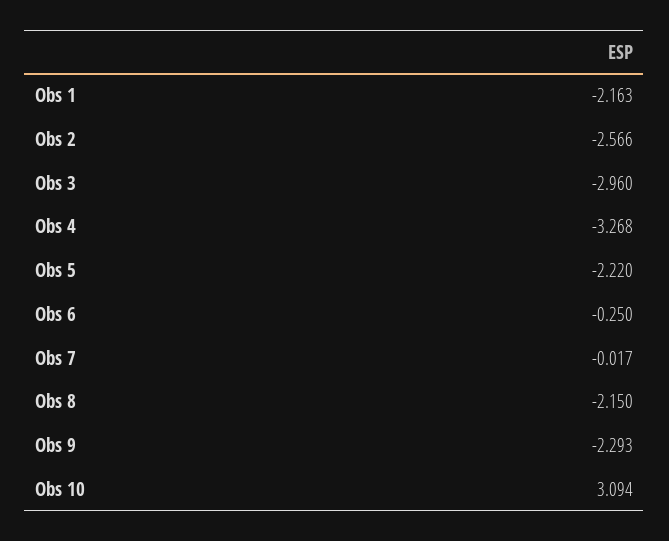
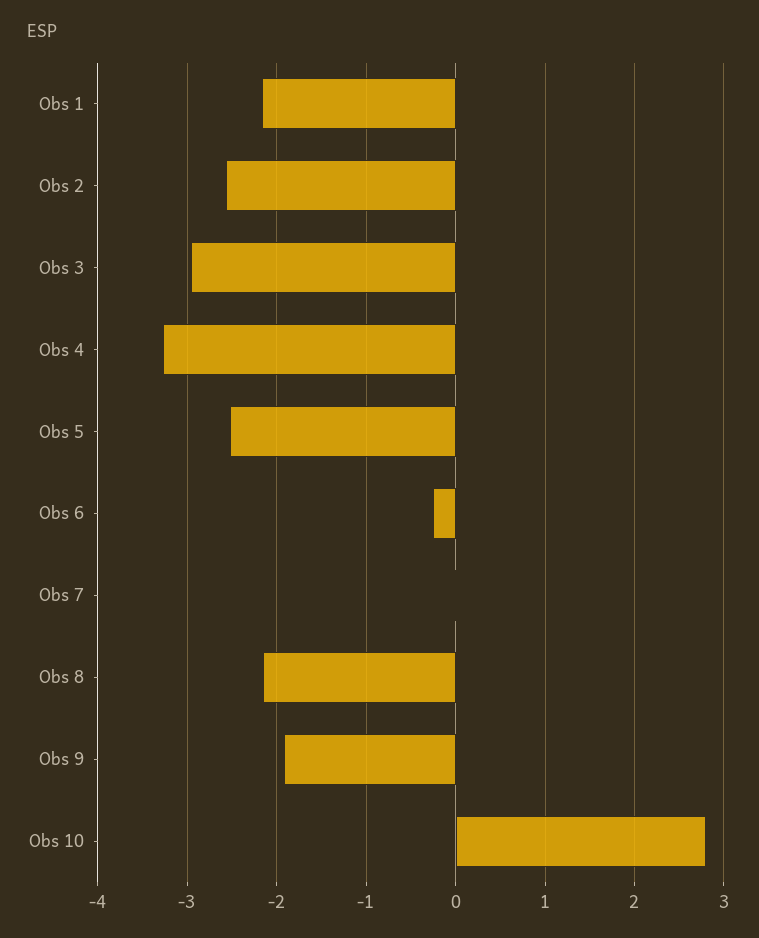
  {
    "Obs 1": -2.163,
    "Obs 2": -2.566,
    "Obs 3": -2.96,
    "Obs 4": -3.268,
-   "Obs 5": -2.22,
+   "Obs 5": -2.5,
    "Obs 6": -0.25,
    "Obs 7": -0.017,
    "Obs 8": -2.15,
-   "Obs 9": -2.293,
+   "Obs 9": -1.9,
-   "Obs 10": 3.094
+   "Obs 10": 2.8
  }

